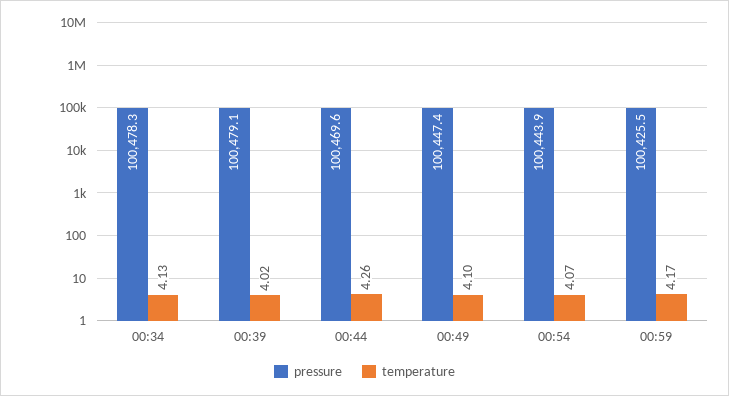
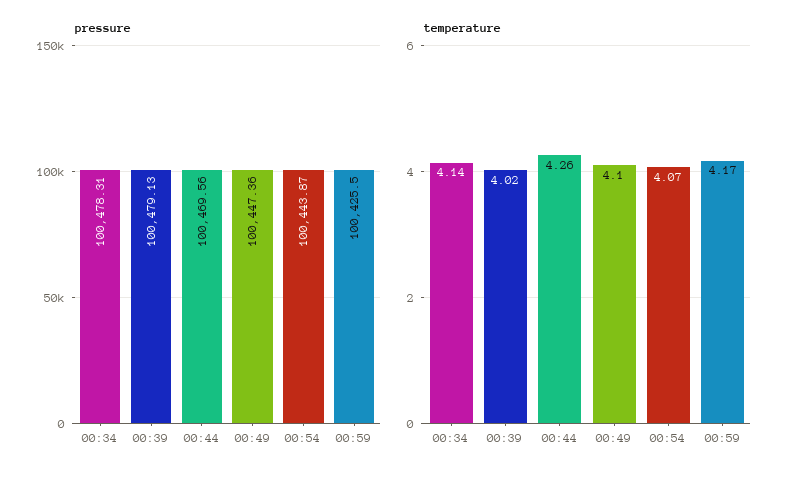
  {
    "pressure": {
      "00:34": 100478.31,
      "00:39": 100479.13,
      "00:44": 100469.56,
      "00:49": 100447.36,
      "00:54": 100443.87,
      "00:59": 100425.5
    },
    "temperature": {
-     "00:34": 4.13,
+     "00:34": 4.14,
      "00:39": 4.02,
      "00:44": 4.26,
      "00:49": 4.1,
      "00:54": 4.07,
      "00:59": 4.17
    }
  }

